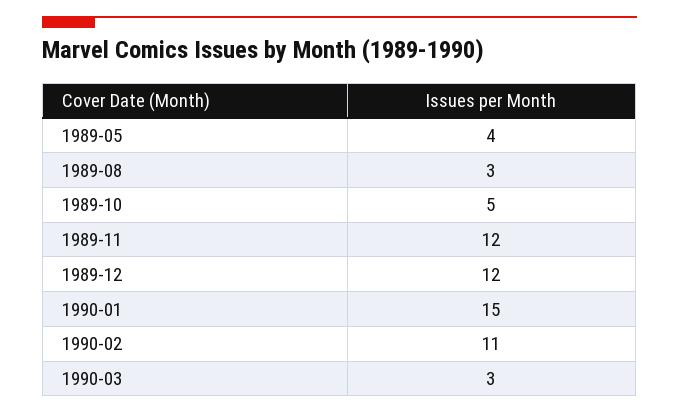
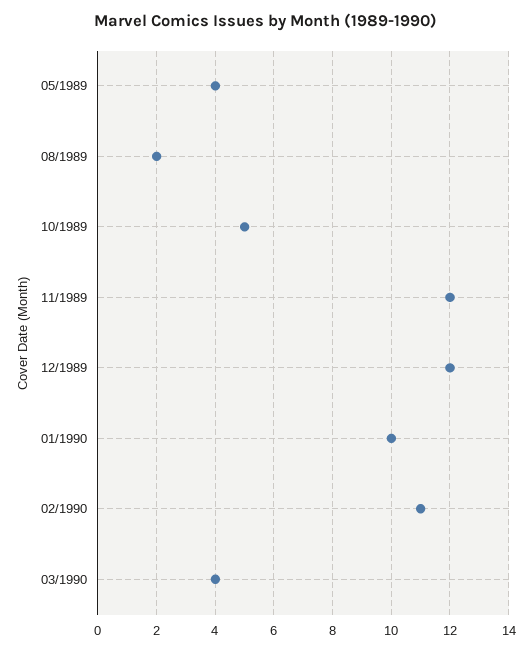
  {
    "1989-05": 4,
-   "1989-08": 3,
+   "1989-08": 2,
    "1989-10": 5,
    "1989-11": 12,
    "1989-12": 12,
-   "1990-01": 15,
+   "1990-01": 10,
    "1990-02": 11,
-   "1990-03": 3
+   "1990-03": 4
  }

